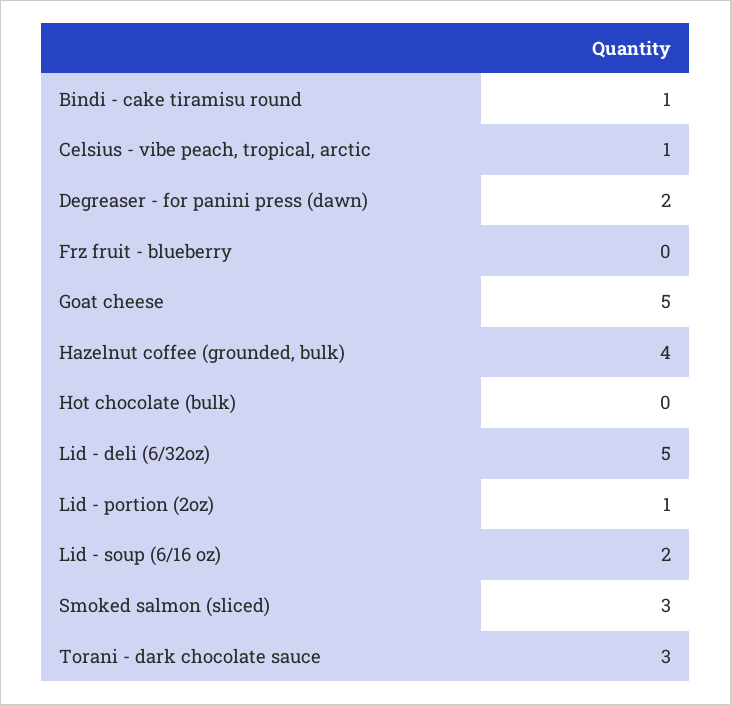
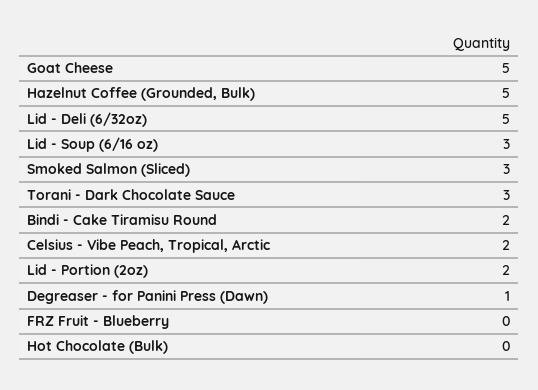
  {
-   "Bindi - cake tiramisu round": 1,
+   "Bindi - cake tiramisu round": 2,
-   "Celsius - vibe peach, tropical, arctic": 1,
+   "Celsius - vibe peach, tropical, arctic": 2,
-   "Degreaser - for panini press (dawn)": 2,
+   "Degreaser - for panini press (dawn)": 1,
    "Frz fruit - blueberry": 0,
    "Goat cheese": 5,
-   "Hazelnut coffee (grounded, bulk)": 4,
+   "Hazelnut coffee (grounded, bulk)": 5,
    "Hot chocolate (bulk)": 0,
    "Lid - deli (6/32oz)": 5,
-   "Lid - portion (2oz)": 1,
+   "Lid - portion (2oz)": 2,
-   "Lid - soup (6/16 oz)": 2,
+   "Lid - soup (6/16 oz)": 3,
    "Smoked salmon (sliced)": 3,
    "Torani - dark chocolate sauce": 3
  }

